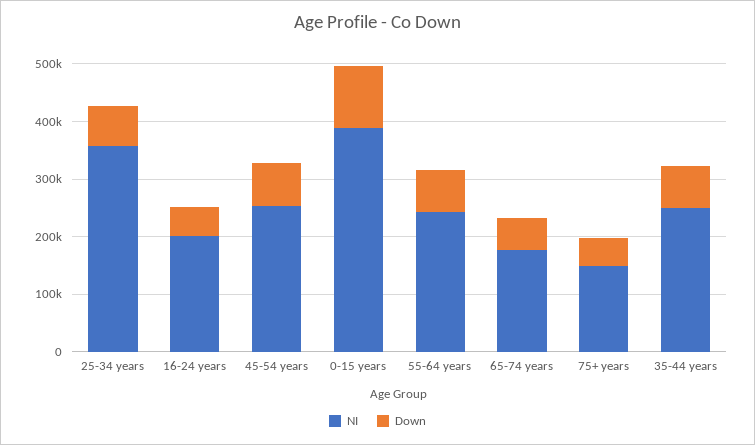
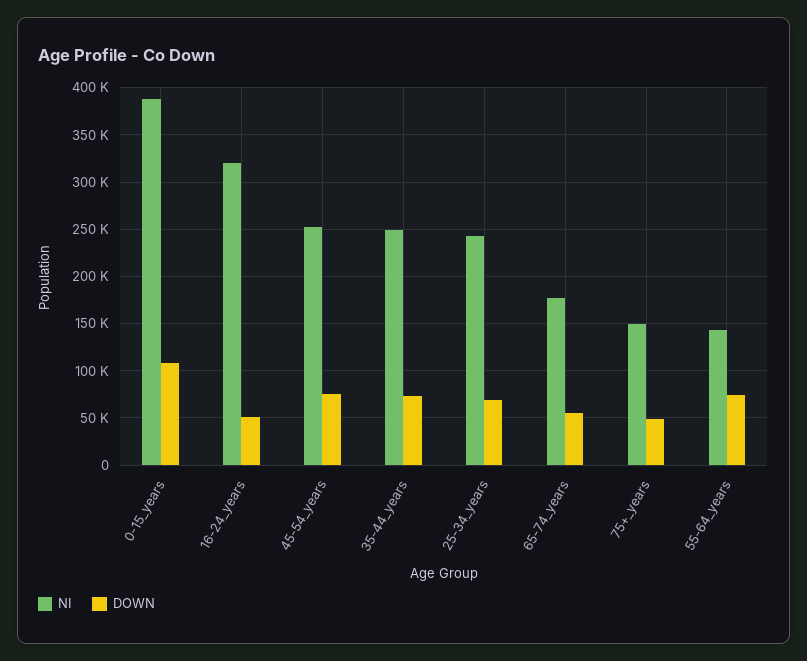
  {
    "NI": {
-     "25-34 years": 360000,
+     "25-34 years": 240000,
-     "16-24 years": 200000,
+     "16-24 years": 320000,
      "45-54 years": 250000,
      "0-15 years": 390000,
-     "55-64 years": 240000,
+     "55-64 years": 140000,
      "65-74 years": 180000,
      "75+ years": 150000,
      "35-44 years": 250000
    },
    "Down": {
      "25-34 years": 70000,
      "16-24 years": 50000,
      "45-54 years": 80000,
      "0-15 years": 110000,
      "55-64 years": 70000,
      "65-74 years": 60000,
      "75+ years": 50000,
      "35-44 years": 70000
    }
  }

